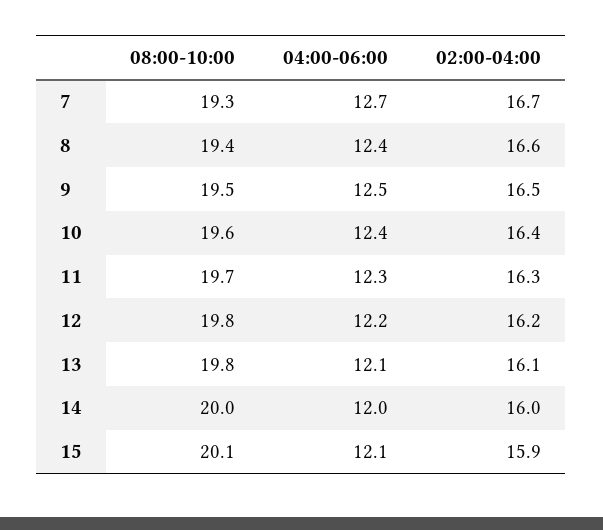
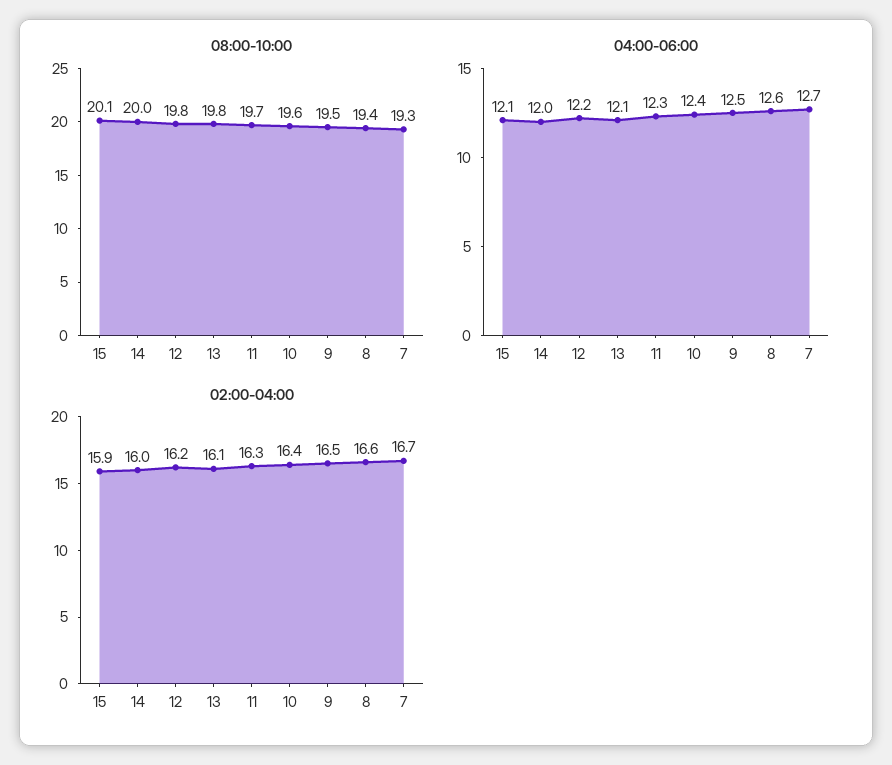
  {
    "08:00-10:00": {
      "7": 19.3,
      "8": 19.4,
      "9": 19.5,
      "10": 19.6,
      "11": 19.7,
      "12": 19.8,
      "13": 19.8,
      "14": 20,
      "15": 20.1
    },
    "04:00-06:00": {
      "7": 12.7,
-     "8": 12.4,
+     "8": 12.6,
      "9": 12.5,
      "10": 12.4,
      "11": 12.3,
      "12": 12.2,
      "13": 12.1,
      "14": 12,
      "15": 12.1
    },
    "02:00-04:00": {
      "7": 16.7,
      "8": 16.6,
      "9": 16.5,
      "10": 16.4,
      "11": 16.3,
      "12": 16.2,
      "13": 16.1,
      "14": 16,
      "15": 15.9
    }
  }

